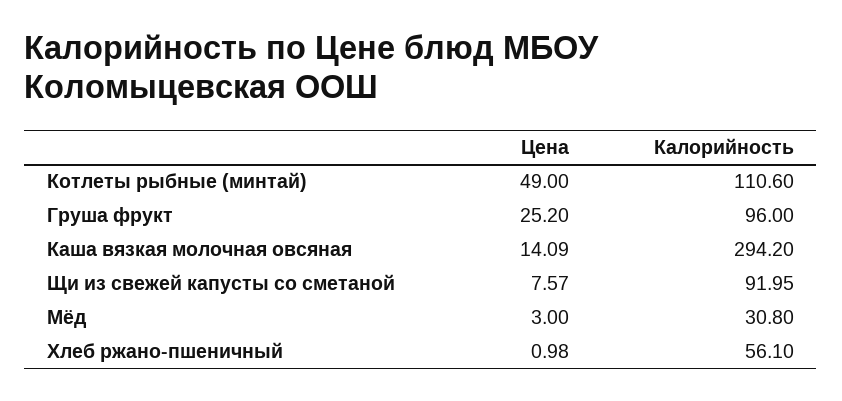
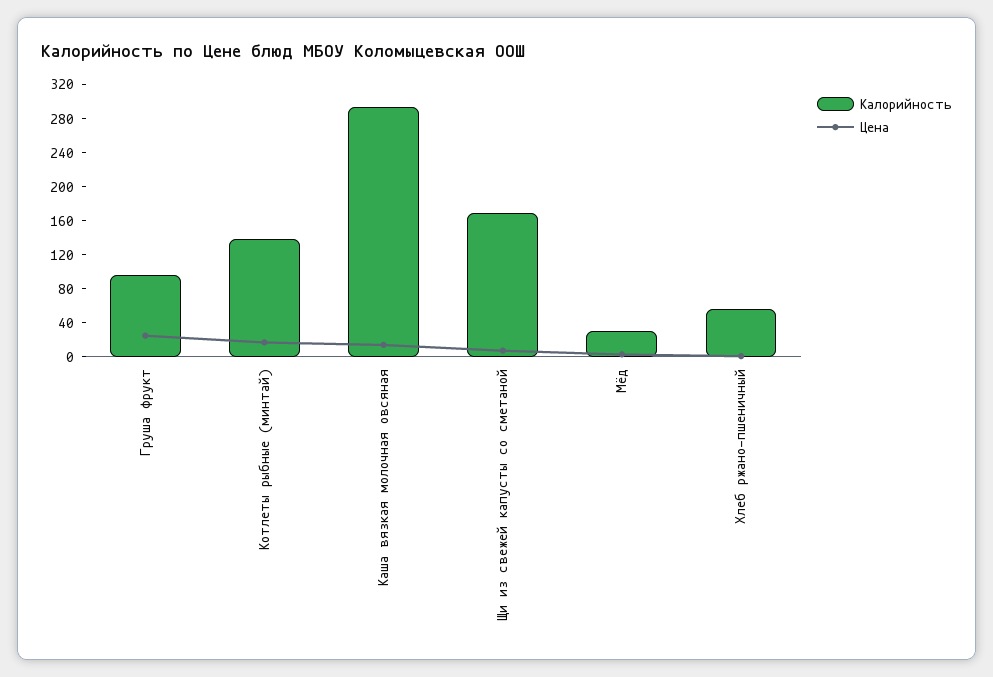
  {
    "Цена": {
-     "Котлеты рыбные (минтай)": 49,
+     "Котлеты рыбные (минтай)": 20,
      "Груша фрукт": 25.2,
      "Каша вязкая молочная овсяная": 14.09,
      "Щи из свежей капусты со сметаной": 7.57,
      "Мёд": 3,
      "Хлеб ржано-пшеничный": 0.98
    },
    "Калорийность": {
-     "Котлеты рыбные (минтай)": 110.6,
+     "Котлеты рыбные (минтай)": 140,
      "Груша фрукт": 96,
      "Каша вязкая молочная овсяная": 294.2,
-     "Щи из свежей капусты со сметаной": 91.95,
+     "Щи из свежей капусты со сметаной": 170,
      "Мёд": 30.8,
      "Хлеб ржано-пшеничный": 56.1
    }
  }

